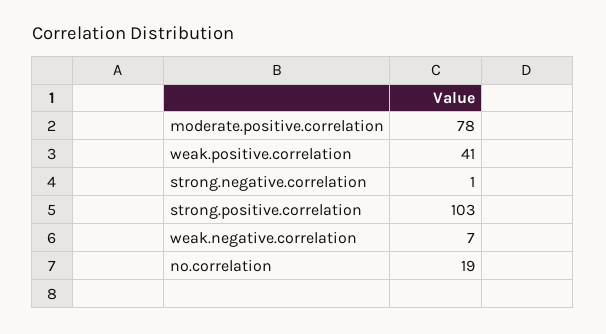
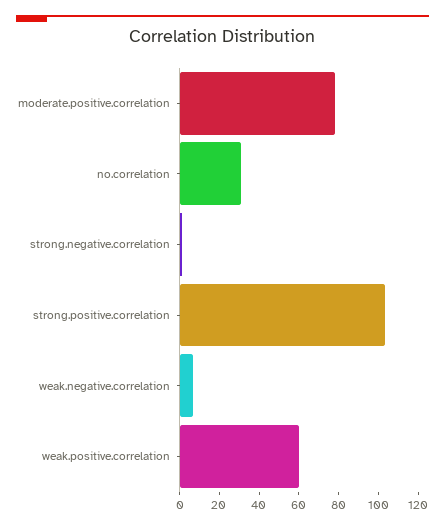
  {
    "moderate.positive.correlation": 78,
-   "weak.positive.correlation": 41,
+   "weak.positive.correlation": 60,
    "strong.negative.correlation": 1,
    "strong.positive.correlation": 103,
    "weak.negative.correlation": 7,
-   "no.correlation": 19
+   "no.correlation": 30
  }

